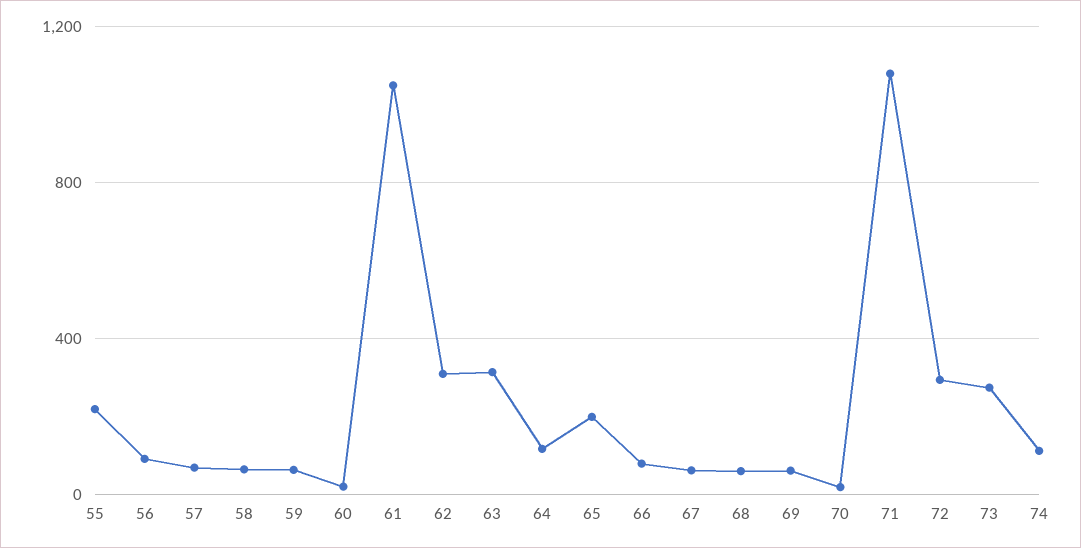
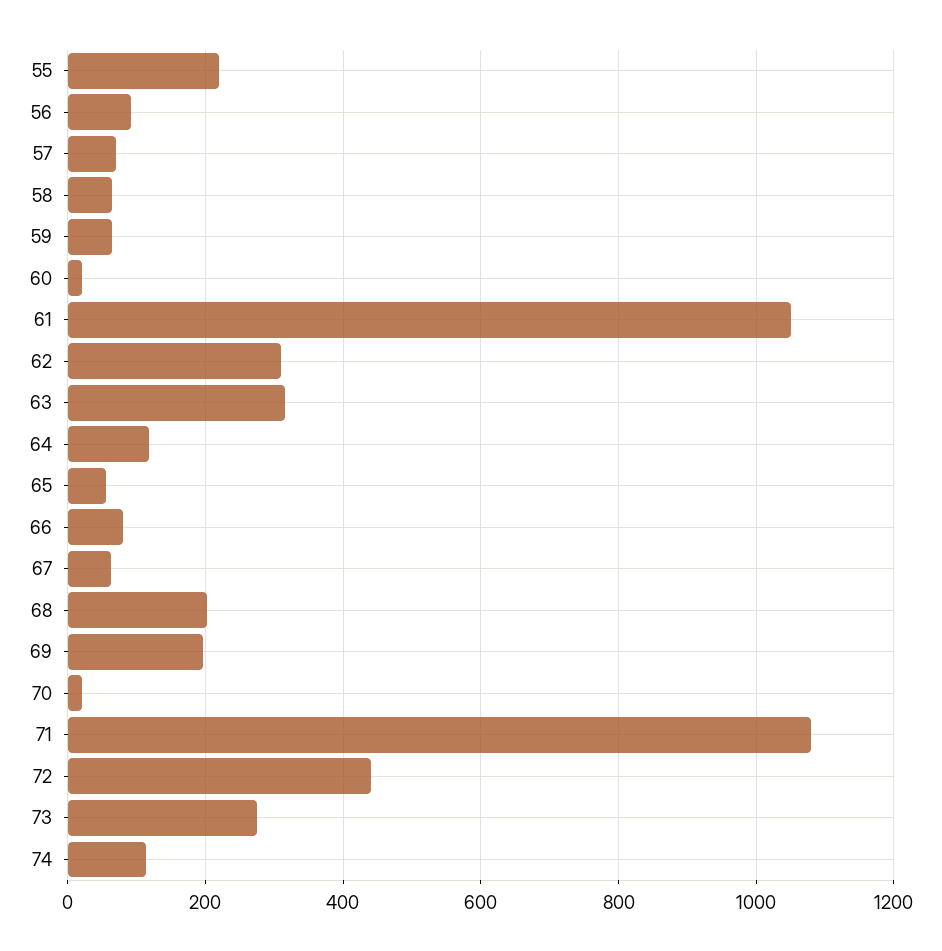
  {
    "55": 220,
    "56": 100,
    "57": 80,
    "58": 60,
    "59": 60,
    "60": 20,
    "61": 1060,
    "62": 320,
    "63": 320,
    "64": 120,
-   "65": 200,
+   "65": 60,
    "66": 80,
    "67": 60,
-   "68": 50,
+   "68": 200,
-   "69": 50,
+   "69": 200,
    "70": 20,
    "71": 1080,
-   "72": 300,
+   "72": 440,
    "73": 280,
    "74": 120
  }

